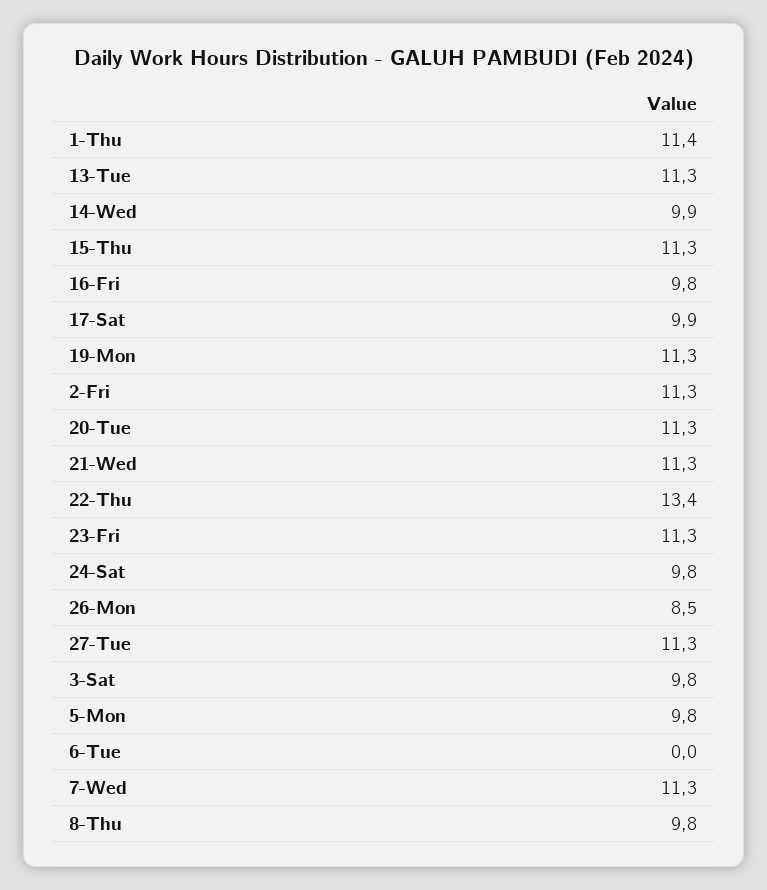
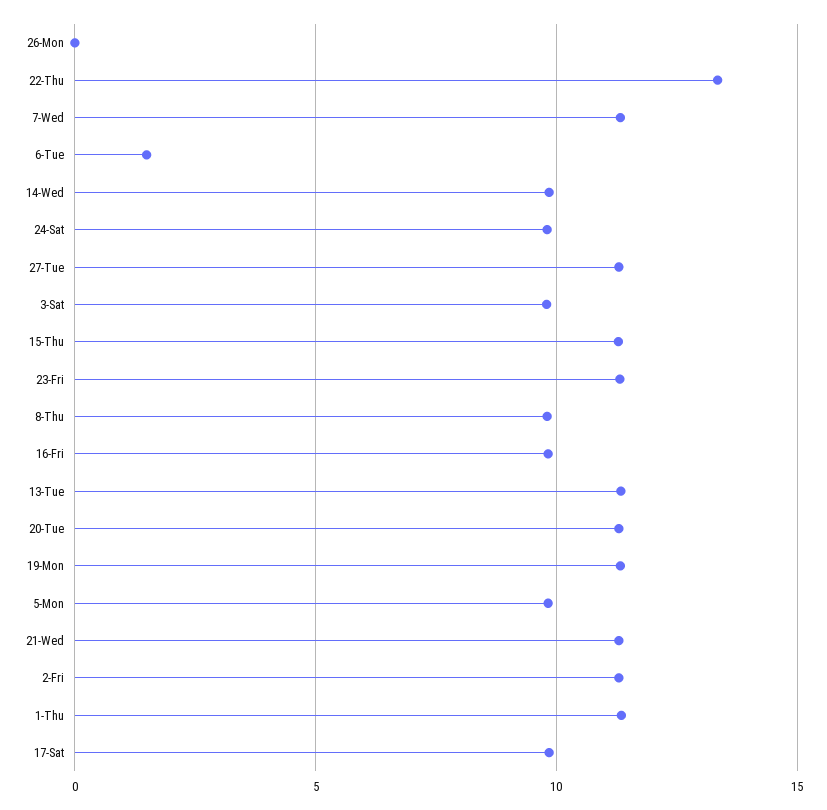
  {
    "1-Thu": 11.4,
    "13-Tue": 11.3,
    "14-Wed": 9.9,
    "15-Thu": 11.3,
    "16-Fri": 9.8,
    "17-Sat": 9.9,
    "19-Mon": 11.3,
    "2-Fri": 11.3,
    "20-Tue": 11.3,
    "21-Wed": 11.3,
    "22-Thu": 13.4,
    "23-Fri": 11.3,
    "24-Sat": 9.8,
-   "26-Mon": 8.5,
+   "26-Mon": 0,
    "27-Tue": 11.3,
    "3-Sat": 9.8,
    "5-Mon": 9.8,
-   "6-Tue": 0,
+   "6-Tue": 1.5,
    "7-Wed": 11.3,
    "8-Thu": 9.8
  }

